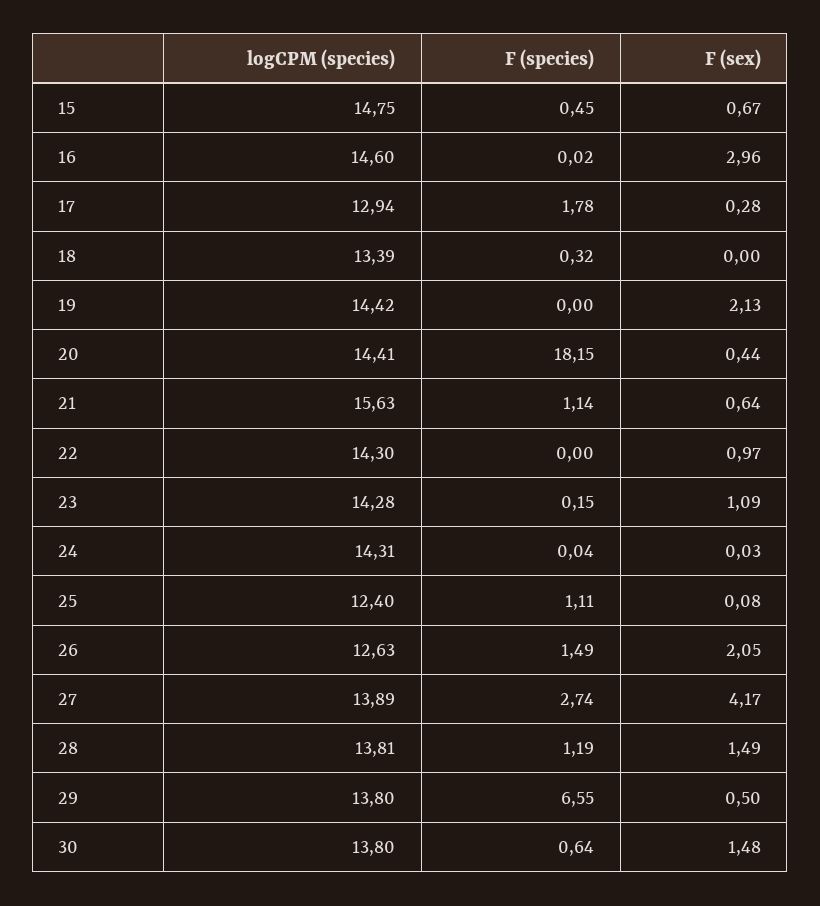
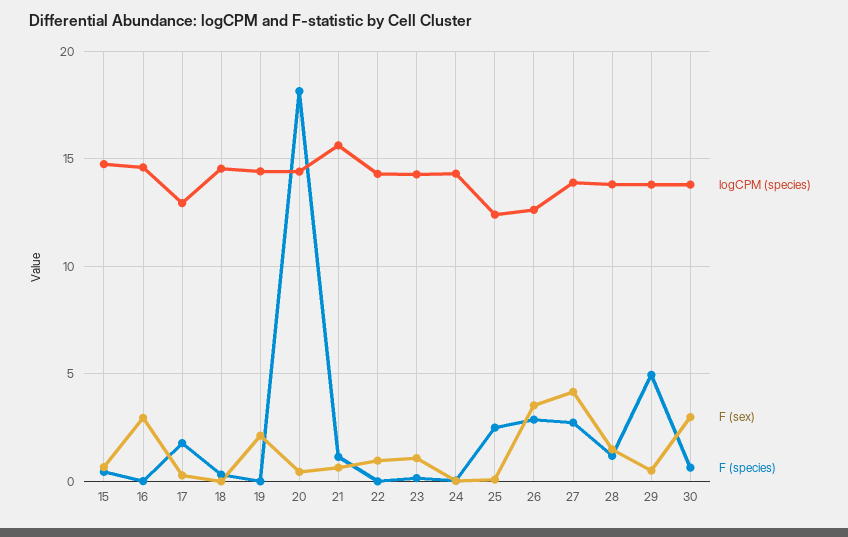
  {
    "logCPM (species)": {
      "15": 14.75,
      "16": 14.6,
      "17": 12.94,
-     "18": 13.39,
+     "18": 14.5,
      "19": 14.42,
      "20": 14.41,
      "21": 15.63,
      "22": 14.3,
      "23": 14.28,
      "24": 14.31,
      "25": 12.4,
      "26": 12.63,
      "27": 13.89,
      "28": 13.81,
      "29": 13.8,
      "30": 13.8
    },
    "F (species)": {
      "15": 0.45,
      "16": 0.02,
      "17": 1.78,
      "18": 0.32,
      "19": 0,
      "20": 18.15,
      "21": 1.14,
      "22": 0,
      "23": 0.15,
      "24": 0.04,
-     "25": 1.11,
+     "25": 2.5,
-     "26": 1.49,
+     "26": 3,
      "27": 2.74,
      "28": 1.19,
-     "29": 6.55,
+     "29": 5,
      "30": 0.64
    },
    "F (sex)": {
      "15": 0.67,
      "16": 2.96,
      "17": 0.28,
      "18": 0,
      "19": 2.13,
      "20": 0.44,
      "21": 0.64,
      "22": 0.97,
      "23": 1.09,
      "24": 0.03,
      "25": 0.08,
-     "26": 2.05,
+     "26": 3.5,
      "27": 4.17,
      "28": 1.49,
      "29": 0.5,
-     "30": 1.48
+     "30": 3
    }
  }

